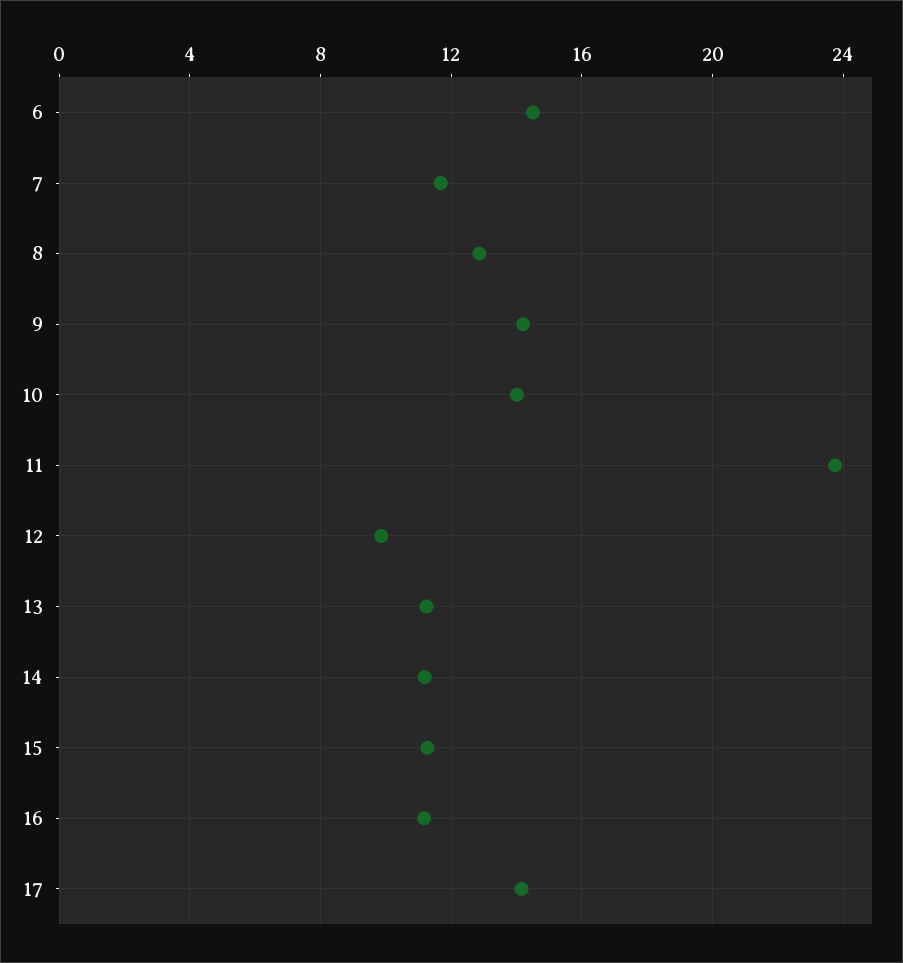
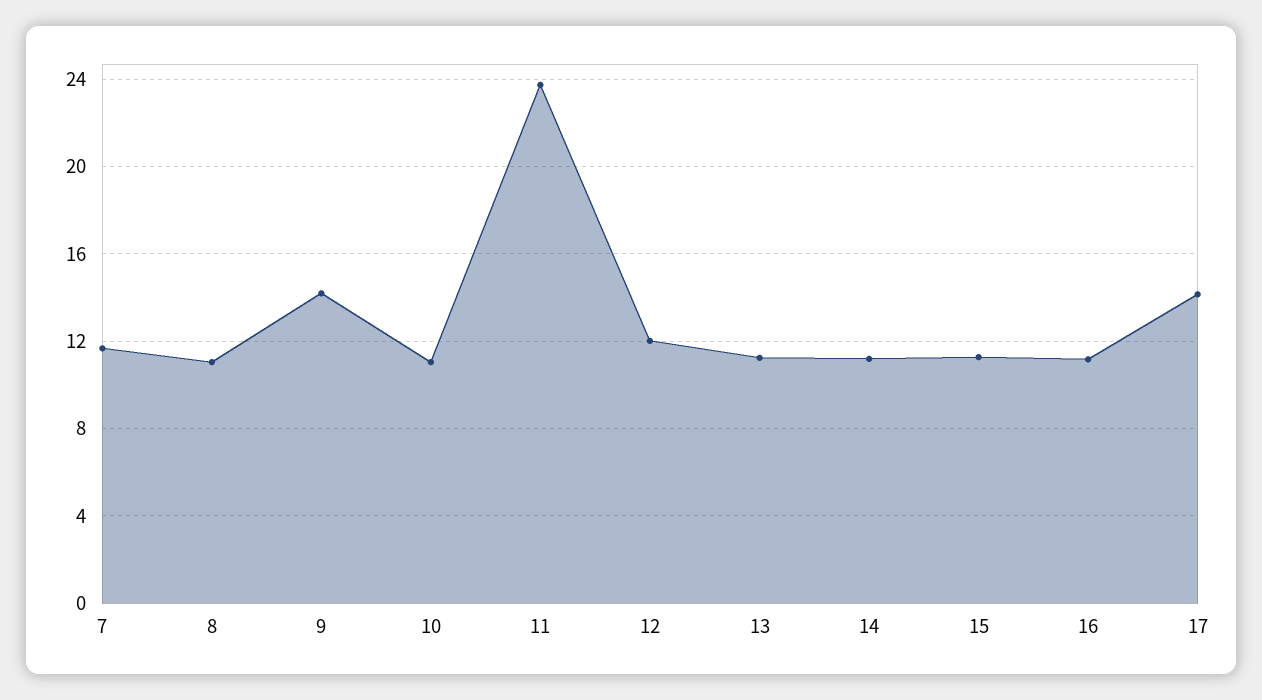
  {
-   "6": 14.5,
    "7": 11.5,
-   "8": 13,
+   "8": 11,
    "9": 14,
-   "10": 14,
+   "10": 11,
    "11": 24,
-   "12": 10,
+   "12": 12,
    "13": 11,
    "14": 11,
    "15": 11.5,
    "16": 11,
    "17": 14
  }

